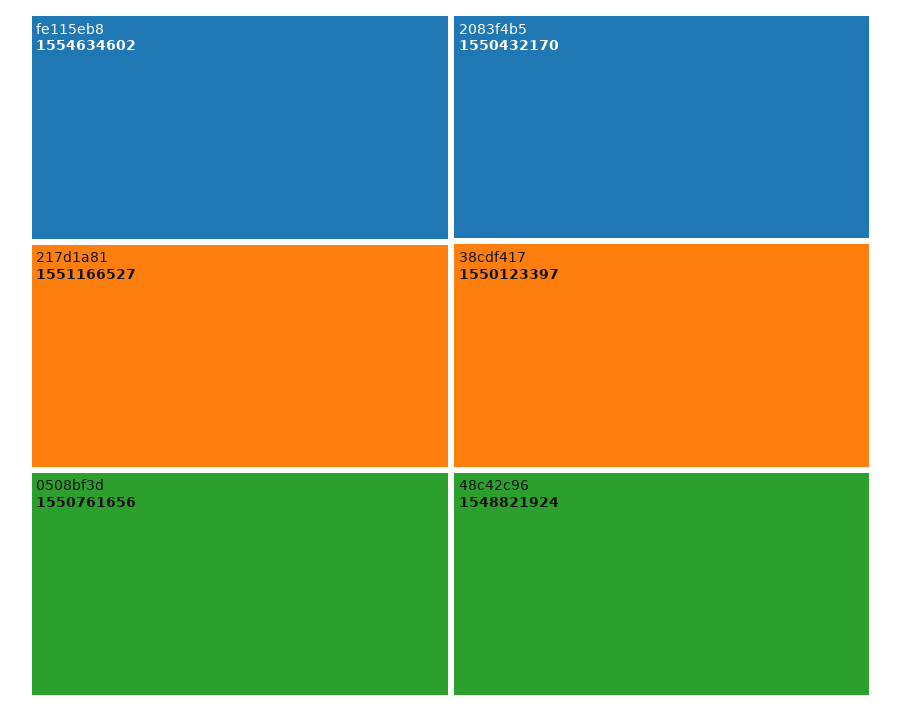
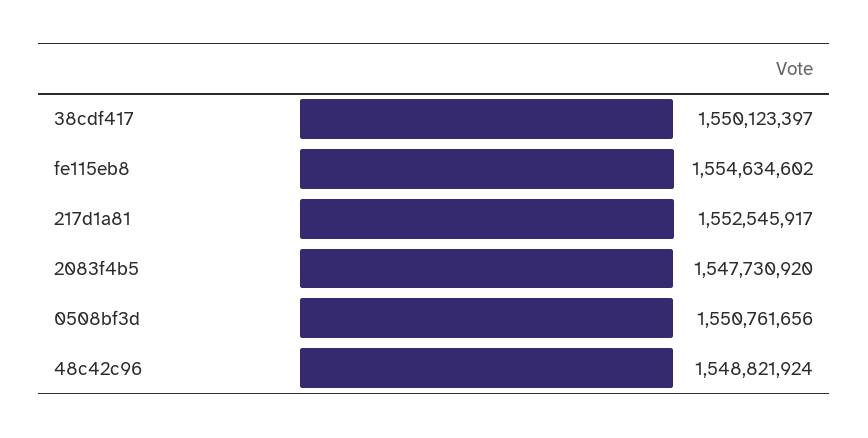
  {
    "fe115eb8": 1554634602,
-   "217d1a81": 1551166527,
+   "217d1a81": 1552545917,
    "0508bf3d": 1550761656,
-   "2083f4b5": 1550432170,
+   "2083f4b5": 1547730920,
    "38cdf417": 1550123397,
    "48c42c96": 1548821924
  }

